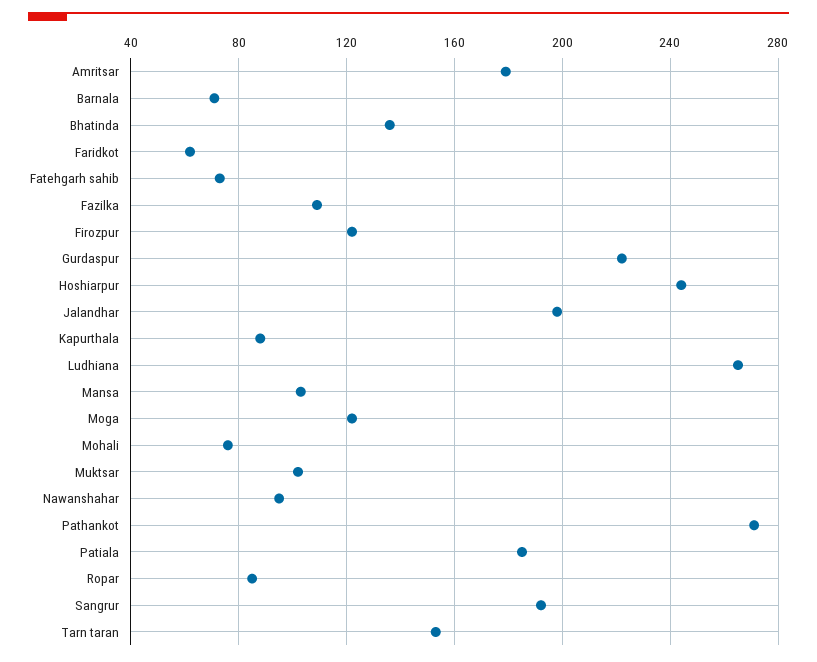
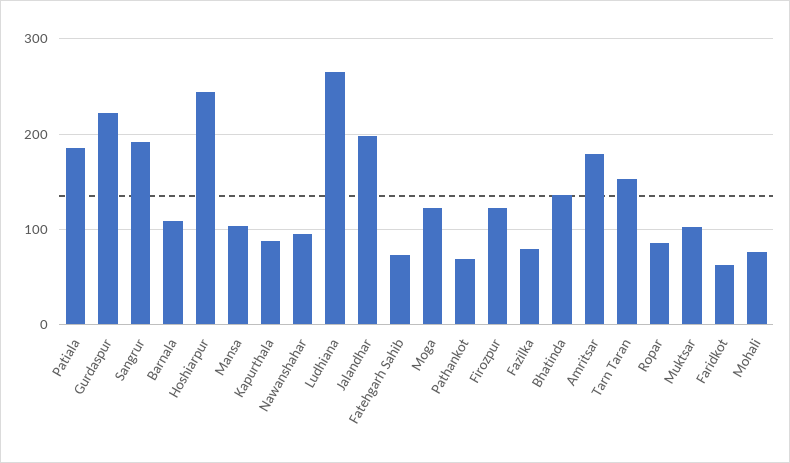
  {
    "Amritsar": 180,
-   "Barnala": 70,
+   "Barnala": 110,
    "Bhatinda": 135,
    "Faridkot": 60,
    "Fatehgarh sahib": 75,
-   "Fazilka": 110,
+   "Fazilka": 80,
    "Firozpur": 120,
    "Gurdaspur": 220,
    "Hoshiarpur": 245,
    "Jalandhar": 200,
    "Kapurthala": 90,
    "Ludhiana": 265,
    "Mansa": 105,
    "Moga": 120,
    "Mohali": 75,
    "Muktsar": 100,
    "Nawanshahar": 95,
-   "Pathankot": 270,
+   "Pathankot": 70,
    "Patiala": 185,
    "Ropar": 85,
    "Sangrur": 190,
    "Tarn taran": 155
  }

